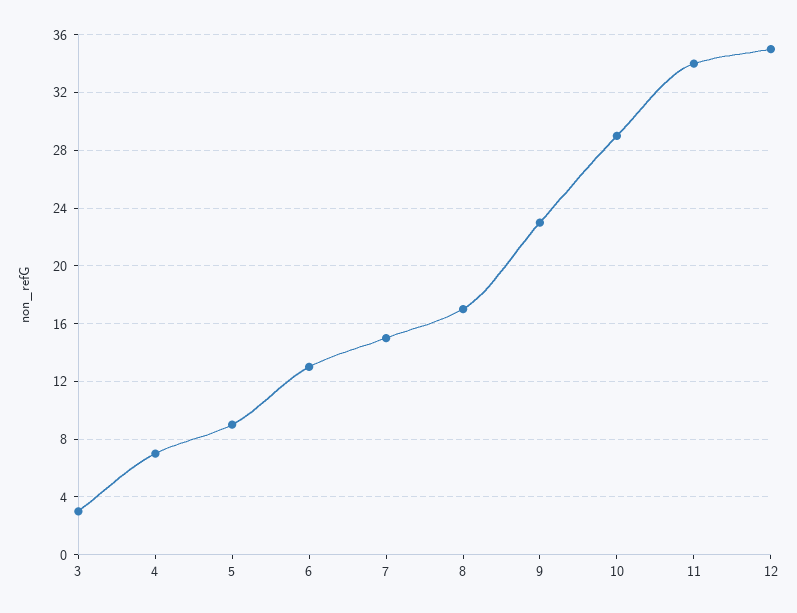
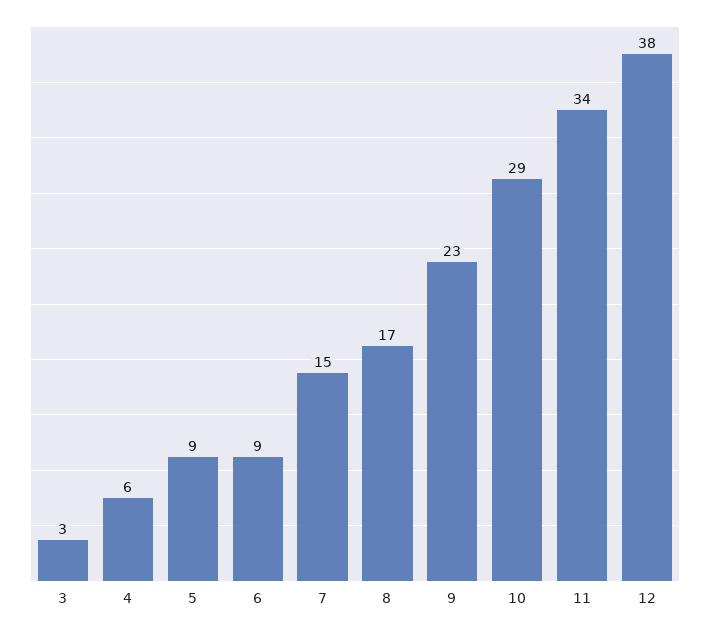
  {
    "3": 3,
-   "4": 7,
+   "4": 6,
    "5": 9,
-   "6": 13,
+   "6": 9,
    "7": 15,
    "8": 17,
    "9": 23,
    "10": 29,
    "11": 34,
-   "12": 35
+   "12": 38
  }

